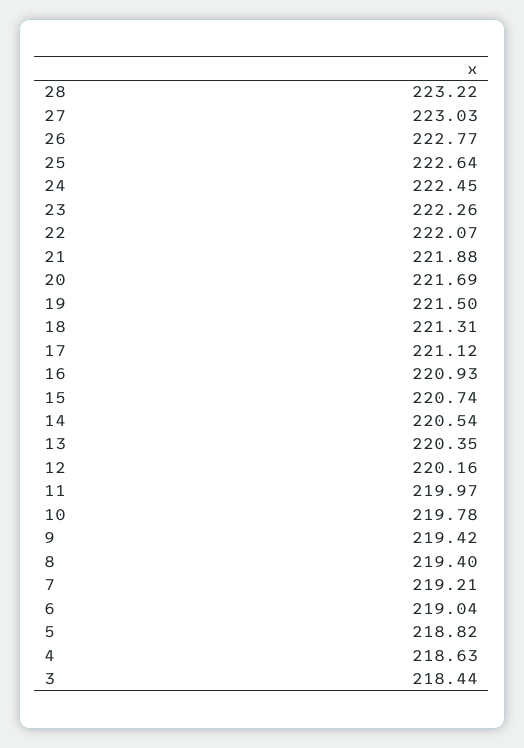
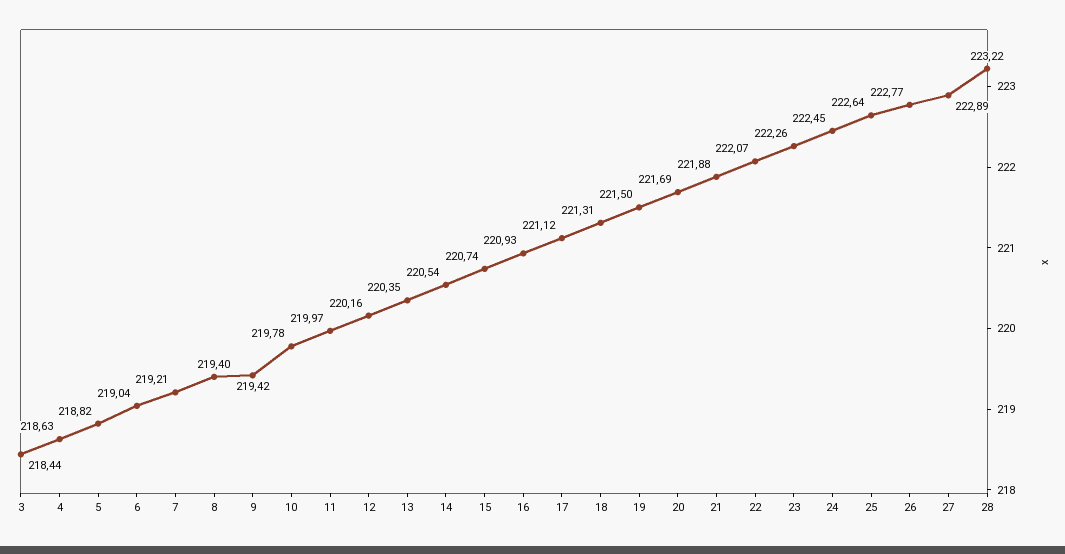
  {
    "28": 223.22,
-   "27": 223.03,
+   "27": 222.89,
    "26": 222.77,
    "25": 222.64,
    "24": 222.45,
    "23": 222.26,
    "22": 222.07,
    "21": 221.88,
    "20": 221.69,
    "19": 221.5,
    "18": 221.31,
    "17": 221.12,
    "16": 220.93,
    "15": 220.74,
    "14": 220.54,
    "13": 220.35,
    "12": 220.16,
    "11": 219.97,
    "10": 219.78,
    "9": 219.42,
    "8": 219.4,
    "7": 219.21,
    "6": 219.04,
    "5": 218.82,
    "4": 218.63,
    "3": 218.44
  }

